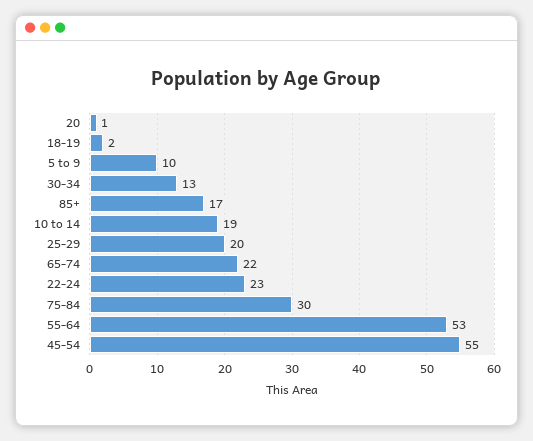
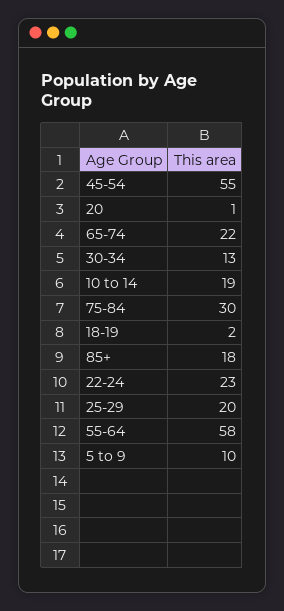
  {
    "20": 1,
    "18-19": 2,
    "5 to 9": 10,
    "30-34": 13,
-   "85+": 17,
+   "85+": 18,
    "10 to 14": 19,
    "25-29": 20,
    "65-74": 22,
    "22-24": 23,
    "75-84": 30,
-   "55-64": 53,
+   "55-64": 58,
    "45-54": 55
  }

